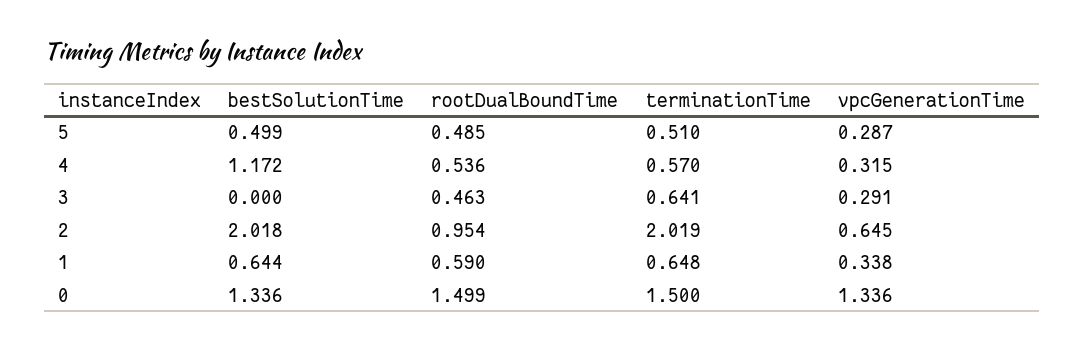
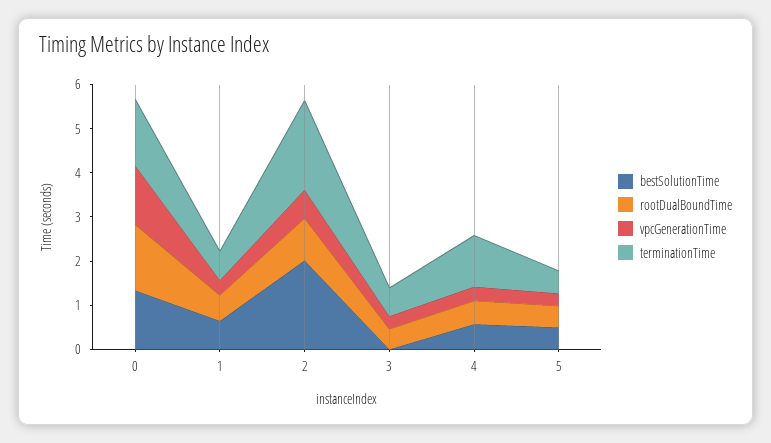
  {
    "bestSolutionTime": {
      "5": 0.499,
-     "4": 1.172,
+     "4": 0.6,
      "3": 0,
      "2": 2.018,
      "1": 0.644,
      "0": 1.336
    },
    "rootDualBoundTime": {
      "5": 0.485,
      "4": 0.536,
      "3": 0.463,
      "2": 0.954,
      "1": 0.59,
      "0": 1.499
    },
    "terminationTime": {
      "5": 0.51,
-     "4": 0.57,
+     "4": 1.2,
      "3": 0.641,
      "2": 2.019,
      "1": 0.648,
      "0": 1.5
    },
    "vpcGenerationTime": {
      "5": 0.287,
      "4": 0.315,
      "3": 0.291,
      "2": 0.645,
      "1": 0.338,
      "0": 1.336
    }
  }

